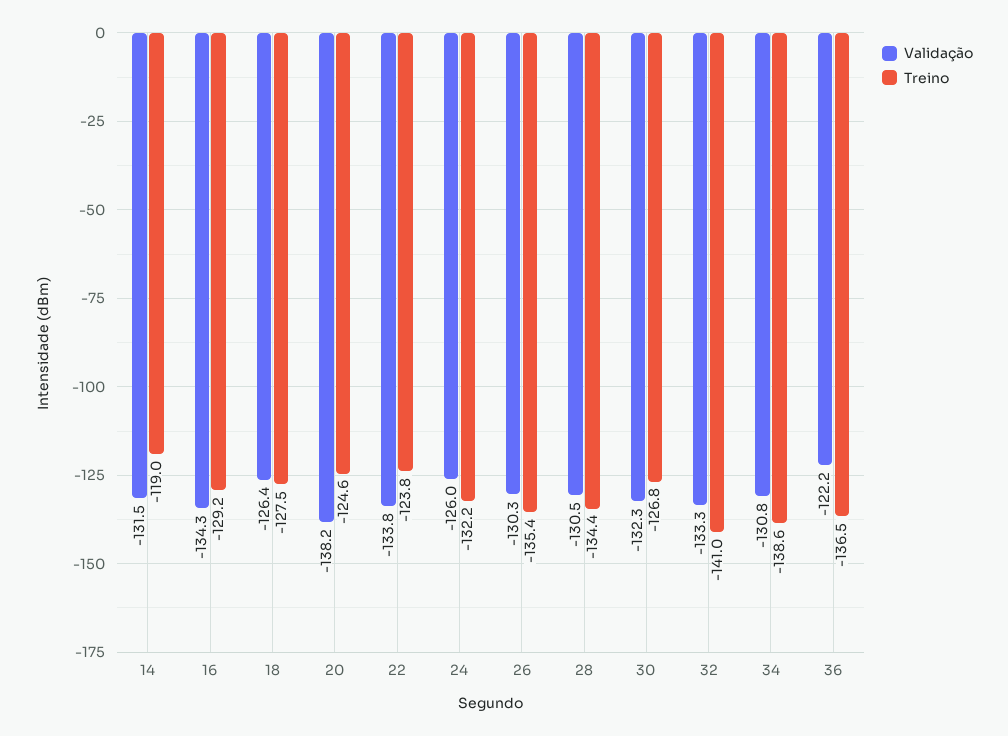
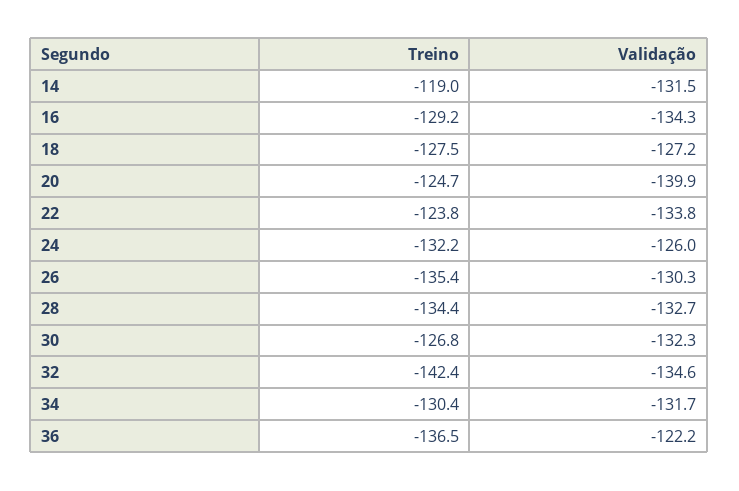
  {
    "Validação": {
      "14": -131.5,
      "16": -134.3,
-     "18": -126.4,
+     "18": -127.2,
-     "20": -138.2,
+     "20": -139.9,
      "22": -133.8,
      "24": -126,
      "26": -130.3,
-     "28": -130.5,
+     "28": -132.7,
      "30": -132.3,
-     "32": -133.3,
+     "32": -134.6,
-     "34": -130.8,
+     "34": -131.7,
      "36": -122.2
    },
    "Treino": {
      "14": -119,
      "16": -129.2,
      "18": -127.5,
-     "20": -124.6,
+     "20": -124.7,
      "22": -123.8,
      "24": -132.2,
      "26": -135.4,
      "28": -134.4,
      "30": -126.8,
-     "32": -141,
+     "32": -142.4,
-     "34": -138.6,
+     "34": -130.4,
      "36": -136.5
    }
  }

